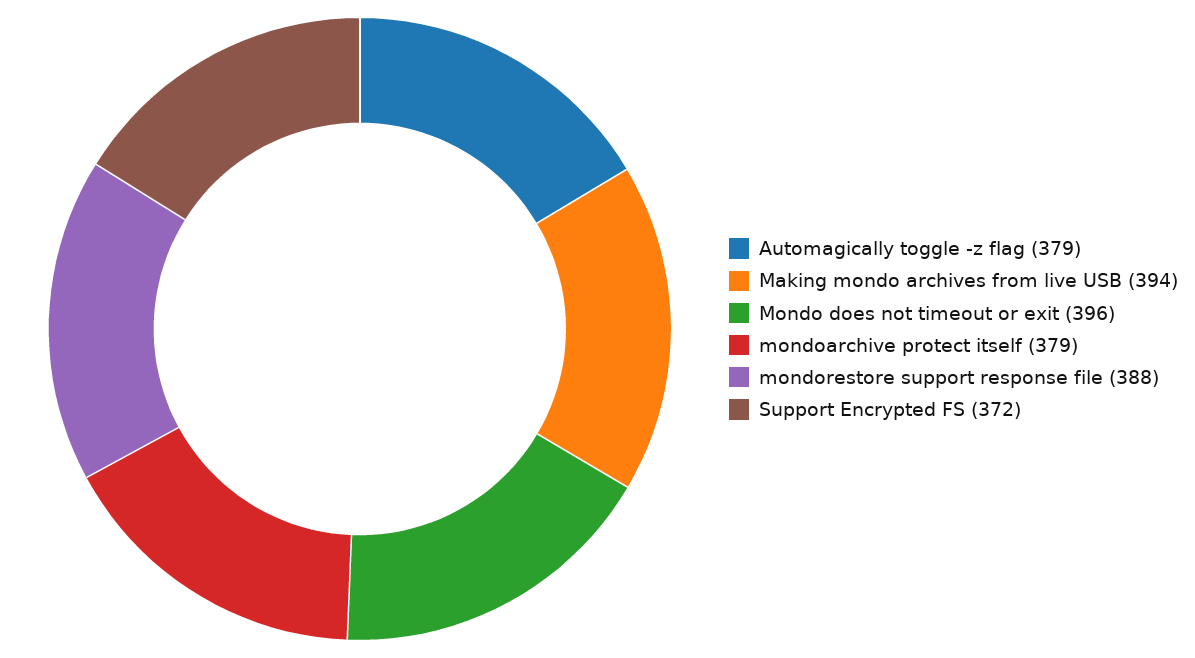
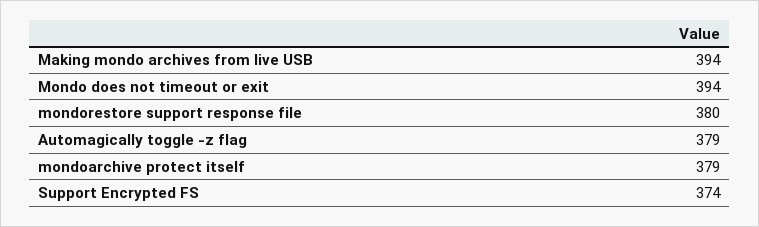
  {
    "Automagically toggle -z flag": 379,
    "Making mondo archives from live USB": 394,
-   "Mondo does not timeout or exit": 396,
+   "Mondo does not timeout or exit": 394,
    "mondoarchive protect itself": 379,
-   "mondorestore support response file": 388,
+   "mondorestore support response file": 380,
-   "Support Encrypted FS": 372
+   "Support Encrypted FS": 374
  }

